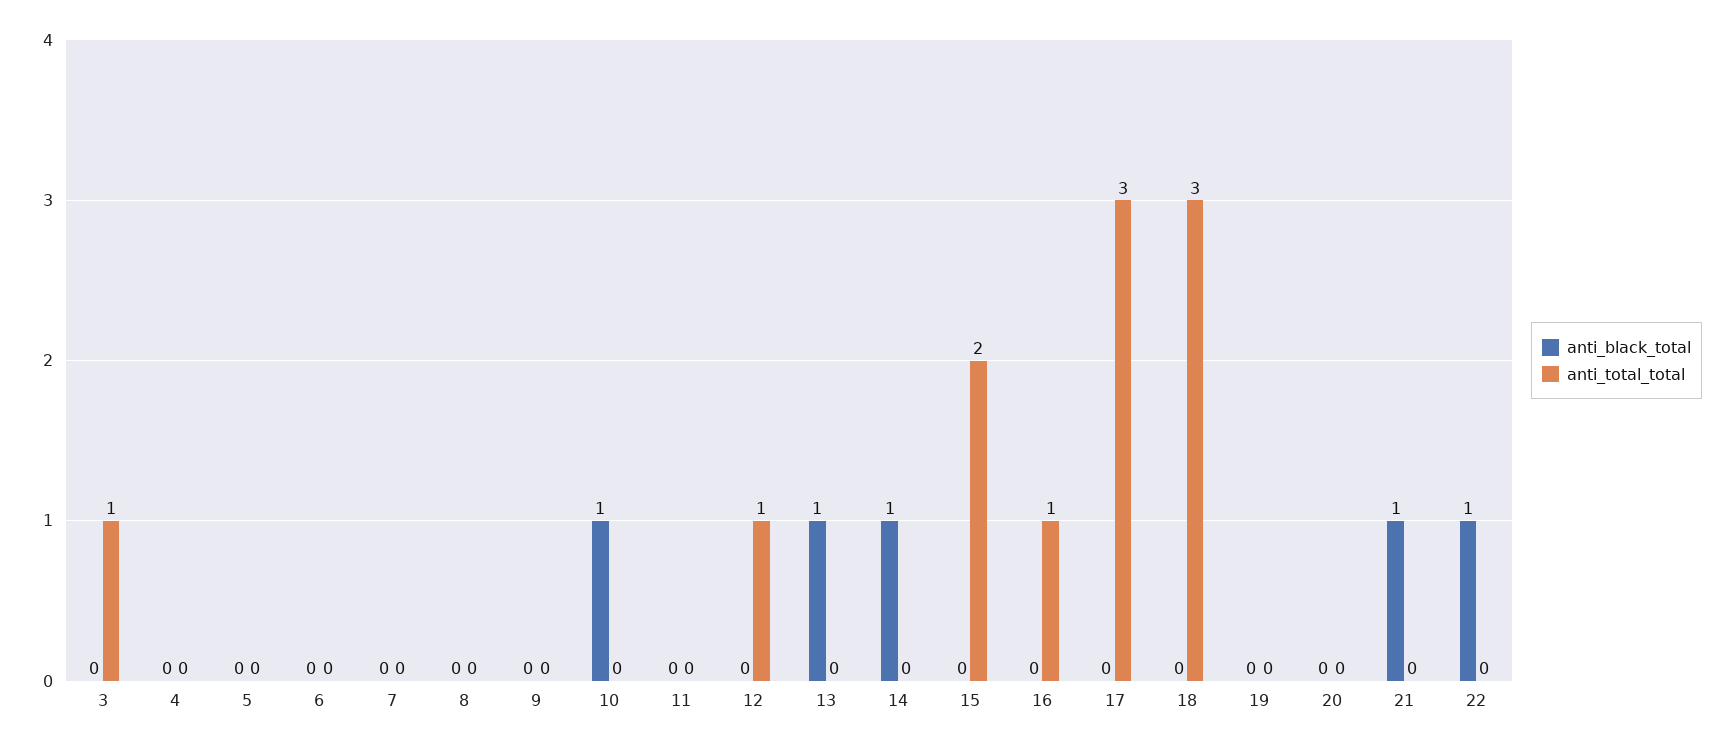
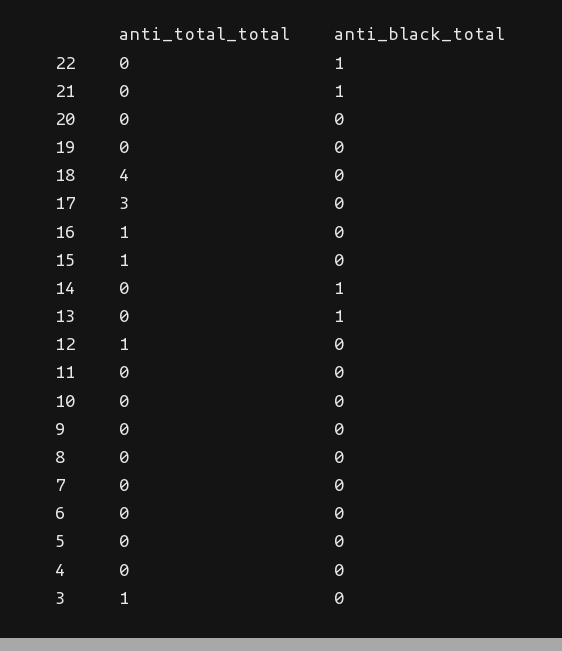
  {
    "anti_black_total": {
      "3": 0,
      "4": 0,
      "5": 0,
      "6": 0,
      "7": 0,
      "8": 0,
      "9": 0,
-     "10": 1,
+     "10": 0,
      "11": 0,
      "12": 0,
      "13": 1,
      "14": 1,
      "15": 0,
      "16": 0,
      "17": 0,
      "18": 0,
      "19": 0,
      "20": 0,
      "21": 1,
      "22": 1
    },
    "anti_total_total": {
      "3": 1,
      "4": 0,
      "5": 0,
      "6": 0,
      "7": 0,
      "8": 0,
      "9": 0,
      "10": 0,
      "11": 0,
      "12": 1,
      "13": 0,
      "14": 0,
-     "15": 2,
+     "15": 1,
      "16": 1,
      "17": 3,
-     "18": 3,
+     "18": 4,
      "19": 0,
      "20": 0,
      "21": 0,
      "22": 0
    }
  }

